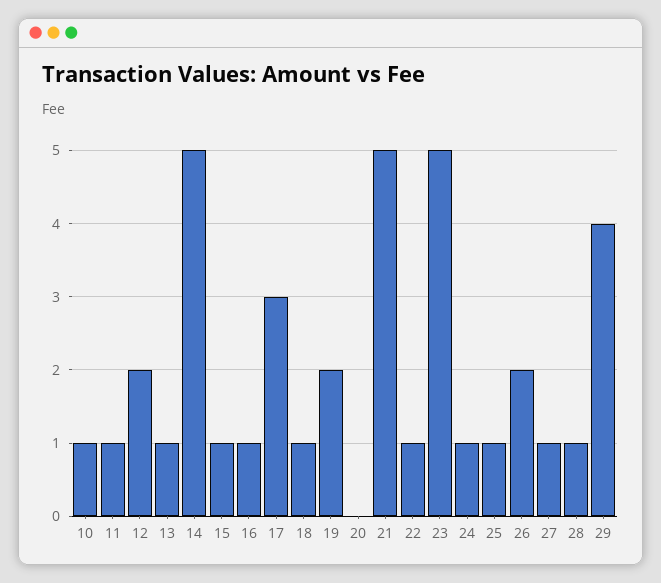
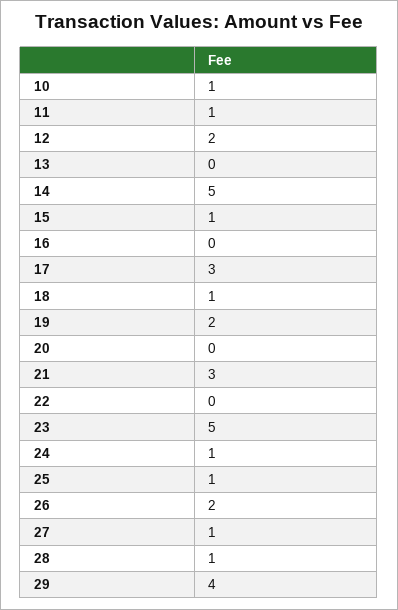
  {
    "10": 1,
    "11": 1,
    "12": 2,
-   "13": 1,
+   "13": 0,
    "14": 5,
    "15": 1,
-   "16": 1,
+   "16": 0,
    "17": 3,
    "18": 1,
    "19": 2,
    "20": 0,
-   "21": 5,
+   "21": 3,
-   "22": 1,
+   "22": 0,
    "23": 5,
    "24": 1,
    "25": 1,
    "26": 2,
    "27": 1,
    "28": 1,
    "29": 4
  }

